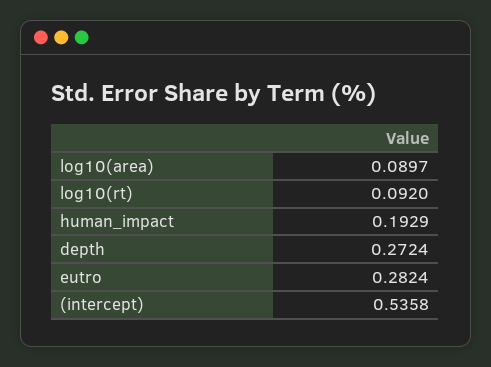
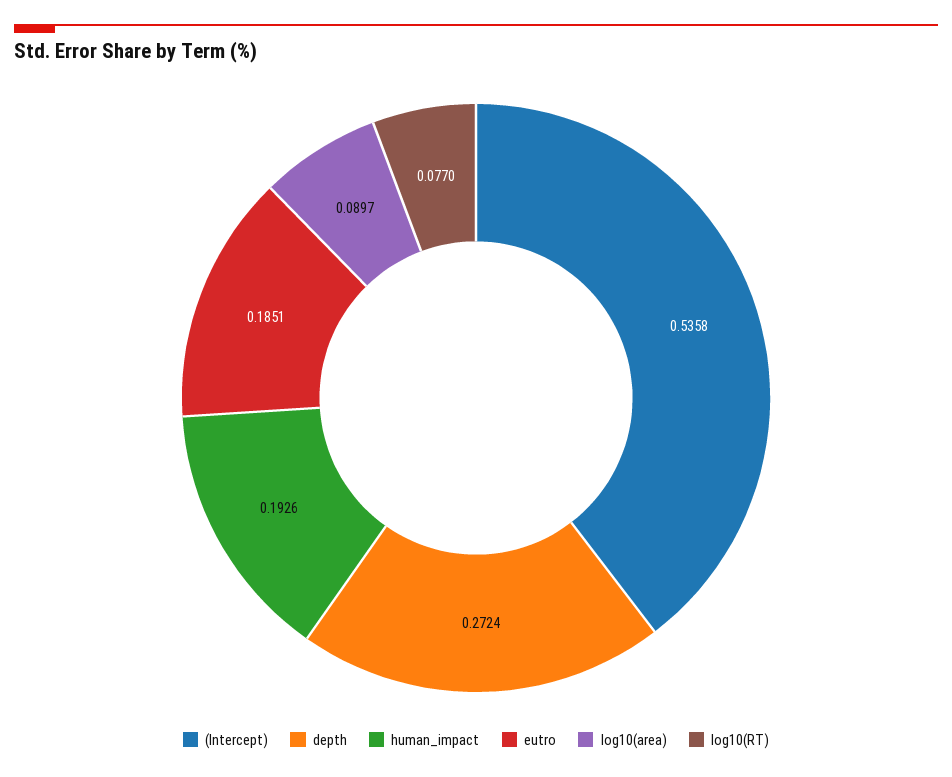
  {
    "log10(area)": 0.0897,
-   "log10(rt)": 0.092,
+   "log10(rt)": 0.077,
-   "human_impact": 0.1929,
+   "human_impact": 0.1926,
    "depth": 0.2724,
-   "eutro": 0.2824,
+   "eutro": 0.1851,
    "(intercept)": 0.5358
  }

